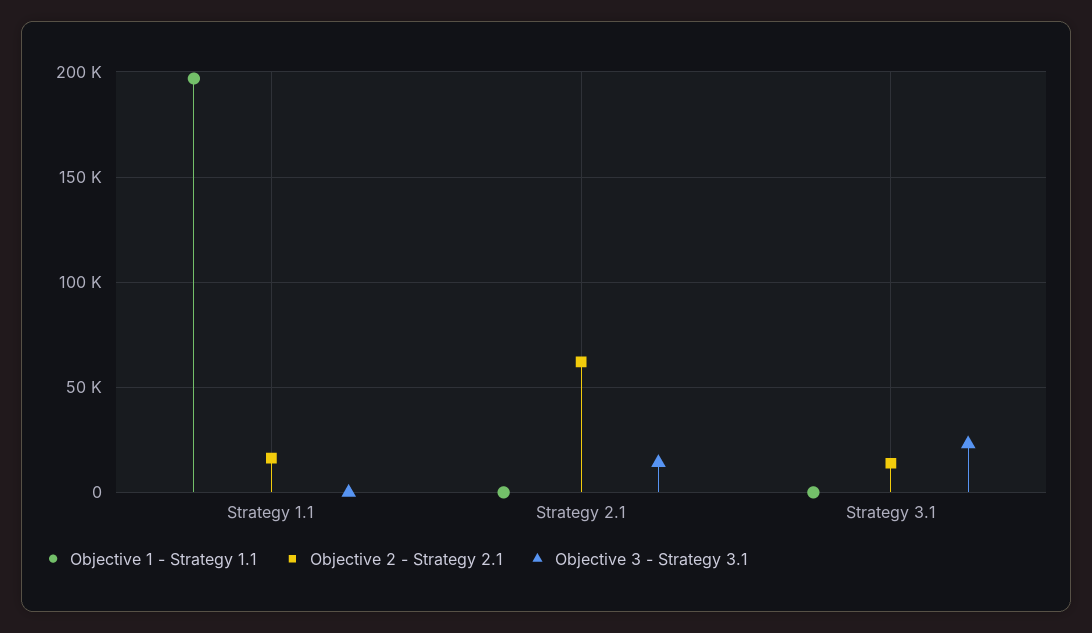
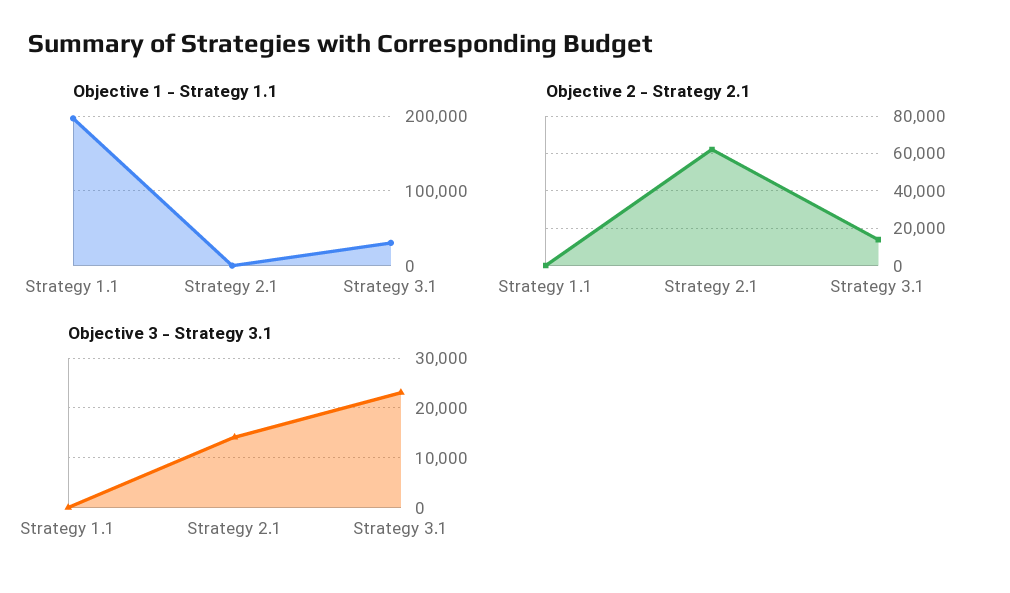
  {
    "Objective 1 - Strategy 1.1": {
      "Strategy 1.1": 195000,
      "Strategy 2.1": 0,
-     "Strategy 3.1": 0
+     "Strategy 3.1": 30000
    },
    "Objective 2 - Strategy 2.1": {
-     "Strategy 1.1": 15000,
+     "Strategy 1.1": 0,
      "Strategy 2.1": 60000,
      "Strategy 3.1": 15000
    },
    "Objective 3 - Strategy 3.1": {
      "Strategy 1.1": 0,
      "Strategy 2.1": 14000,
      "Strategy 3.1": 24000
    }
  }

